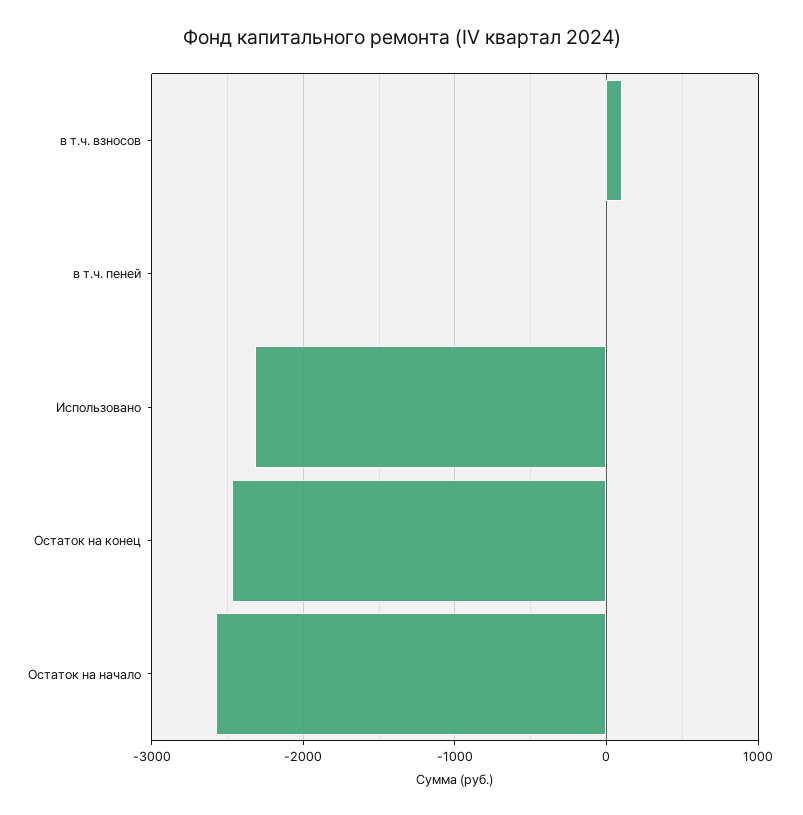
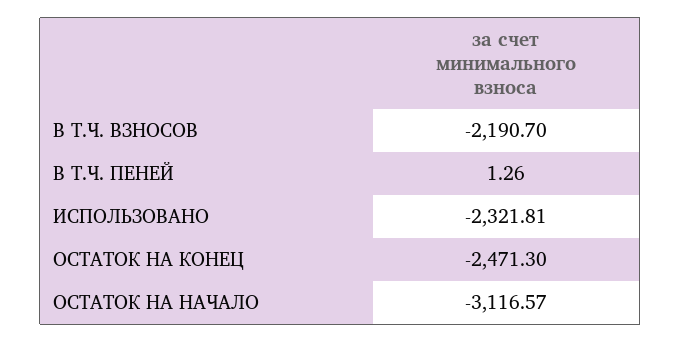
  {
-   "в т.ч. взносов": 100,
+   "в т.ч. взносов": -2190.7,
    "в т.ч. пеней": 1.26,
    "Использовано": -2321.81,
    "Остаток на конец": -2471.3,
-   "Остаток на начало": -2600
+   "Остаток на начало": -3116.57
  }

